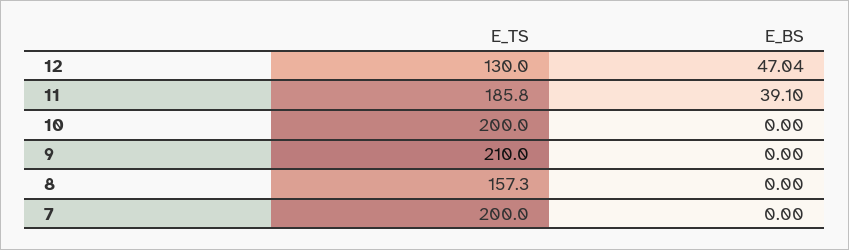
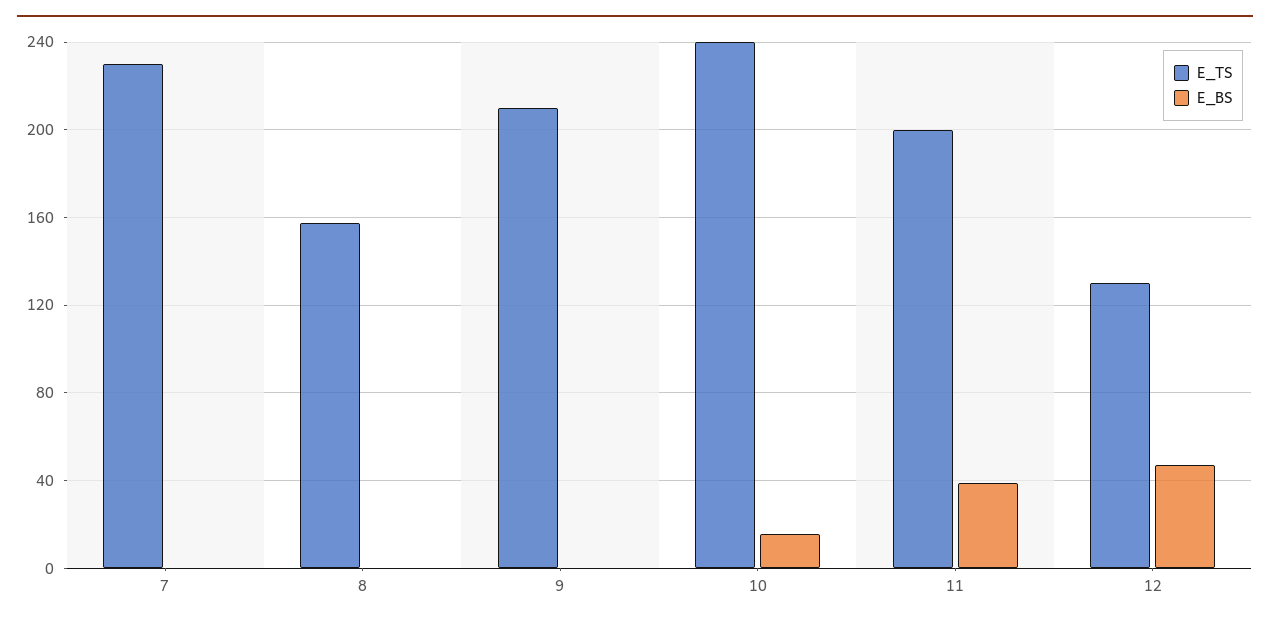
  {
    "E_TS": {
      "12": 130,
-     "11": 185.8,
+     "11": 200,
-     "10": 200,
+     "10": 240,
      "9": 210,
      "8": 157.3,
-     "7": 200
+     "7": 230
    },
    "E_BS": {
      "12": 47.04,
      "11": 39.1,
-     "10": 0,
+     "10": 15,
      "9": 0,
      "8": 0,
      "7": 0
    }
  }

